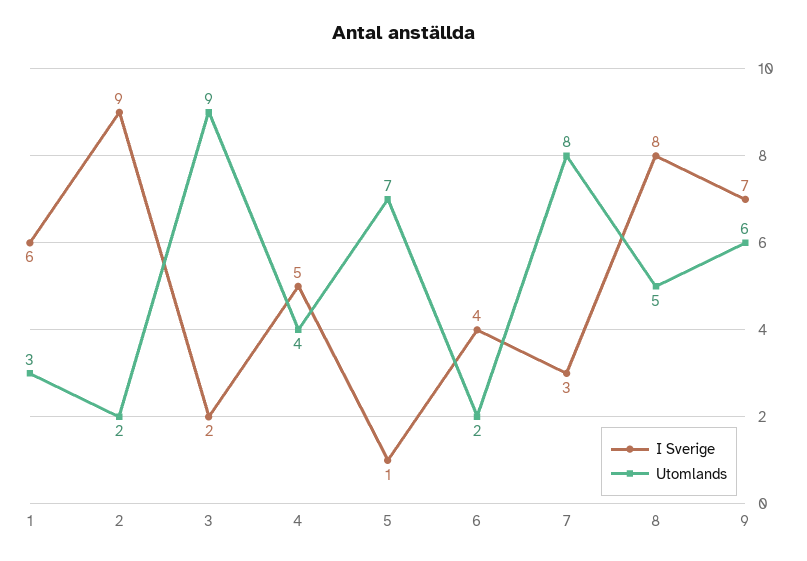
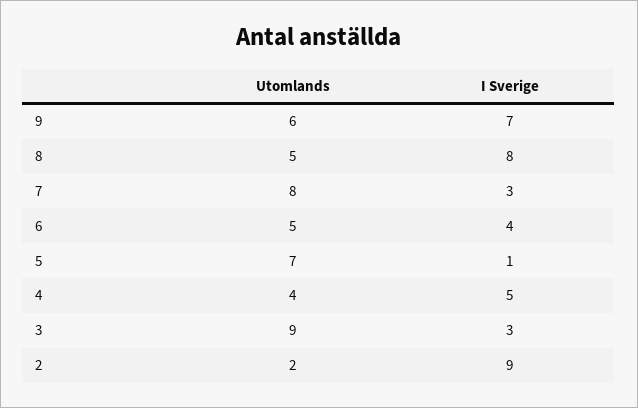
  {
    "I Sverige": {
-     "1": 6,
      "2": 9,
-     "3": 2,
+     "3": 3,
      "4": 5,
      "5": 1,
      "6": 4,
      "7": 3,
      "8": 8,
      "9": 7
    },
    "Utomlands": {
-     "1": 3,
      "2": 2,
      "3": 9,
      "4": 4,
      "5": 7,
-     "6": 2,
+     "6": 5,
      "7": 8,
      "8": 5,
      "9": 6
    }
  }

